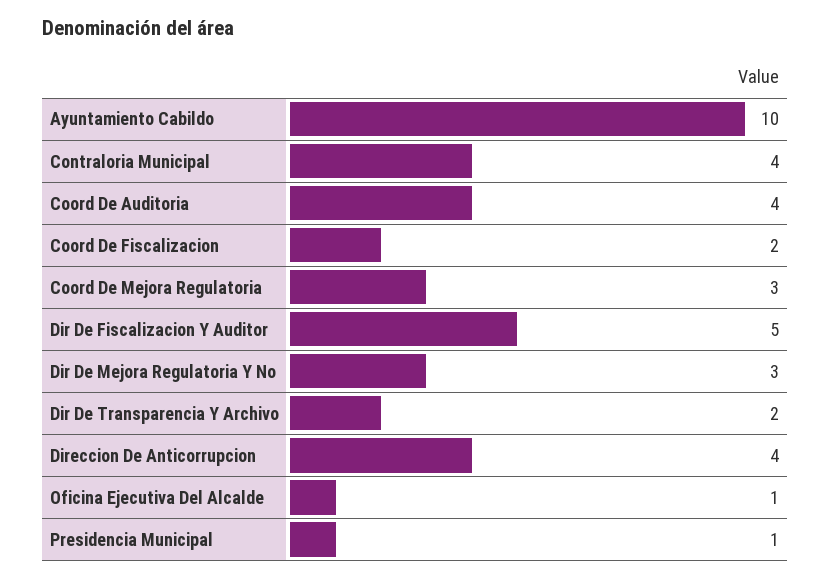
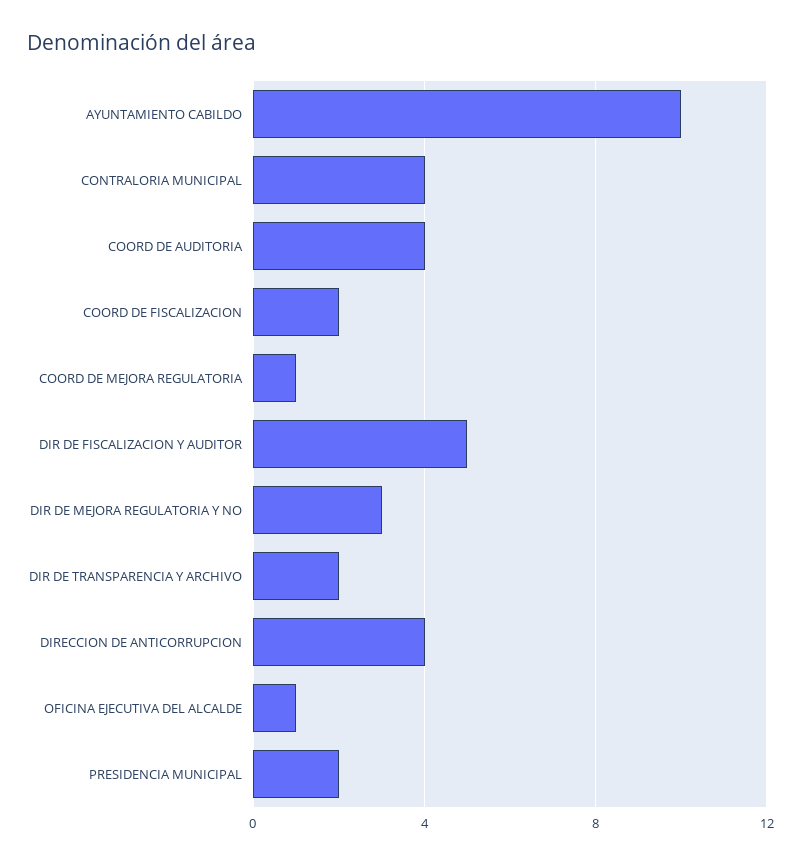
  {
    "Ayuntamiento Cabildo": 10,
    "Contraloria Municipal": 4,
    "Coord De Auditoria": 4,
    "Coord De Fiscalizacion": 2,
-   "Coord De Mejora Regulatoria": 3,
+   "Coord De Mejora Regulatoria": 1,
    "Dir De Fiscalizacion Y Auditor": 5,
    "Dir De Mejora Regulatoria Y No": 3,
    "Dir De Transparencia Y Archivo": 2,
    "Direccion De Anticorrupcion": 4,
    "Oficina Ejecutiva Del Alcalde": 1,
-   "Presidencia Municipal": 1
+   "Presidencia Municipal": 2
  }

